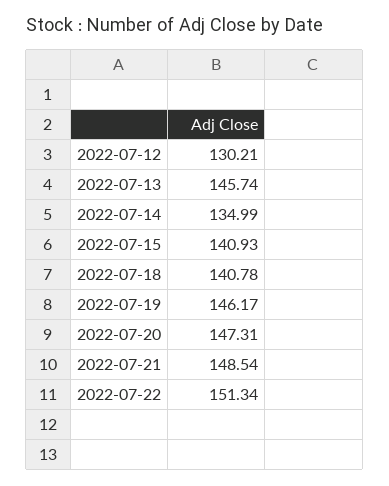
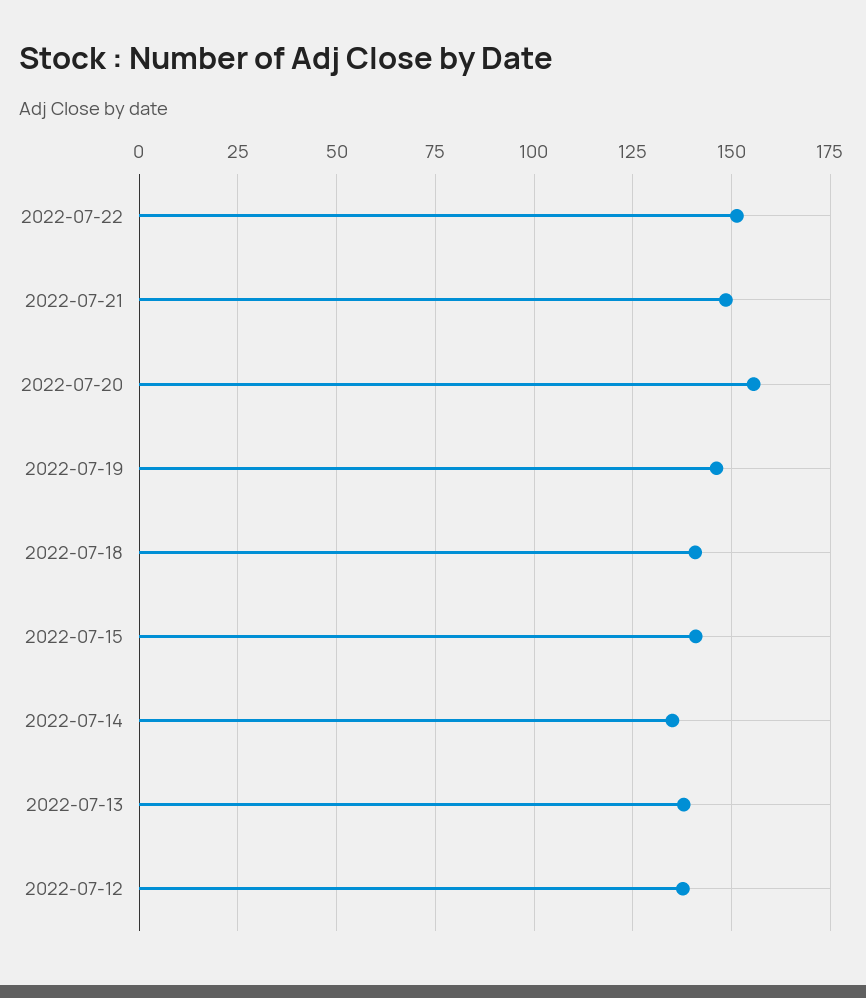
  {
-   "2022-07-12": 130.21,
+   "2022-07-12": 137.5,
-   "2022-07-13": 145.74,
+   "2022-07-13": 137.5,
    "2022-07-14": 134.99,
    "2022-07-15": 140.93,
    "2022-07-18": 140.78,
    "2022-07-19": 146.17,
-   "2022-07-20": 147.31,
+   "2022-07-20": 155,
    "2022-07-21": 148.54,
    "2022-07-22": 151.34
  }

